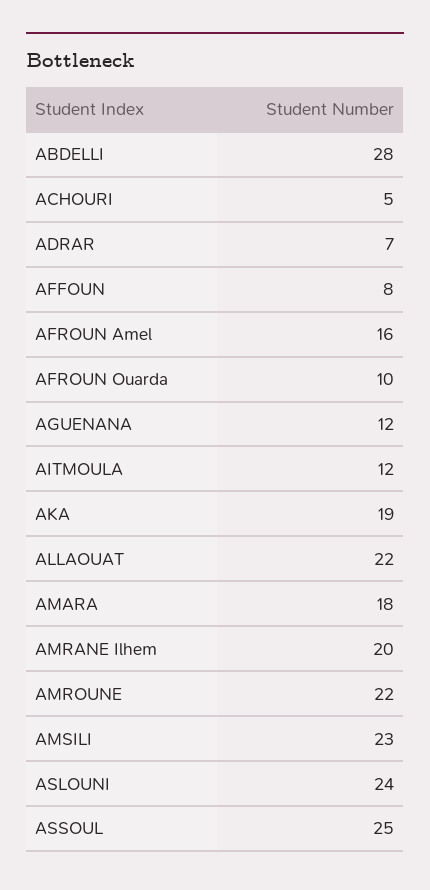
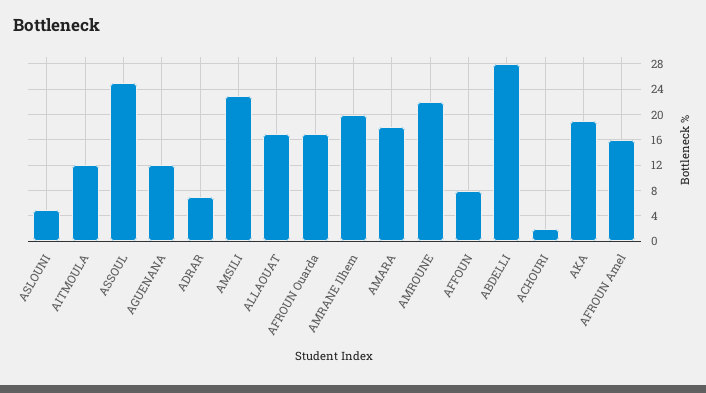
  {
    "ABDELLI": 28,
-   "ACHOURI": 5,
+   "ACHOURI": 2,
    "ADRAR": 7,
    "AFFOUN": 8,
    "AFROUN Amel": 16,
-   "AFROUN Ouarda": 10,
+   "AFROUN Ouarda": 17,
    "AGUENANA": 12,
    "AITMOULA": 12,
    "AKA": 19,
-   "ALLAOUAT": 22,
+   "ALLAOUAT": 17,
    "AMARA": 18,
    "AMRANE Ilhem": 20,
    "AMROUNE": 22,
    "AMSILI": 23,
-   "ASLOUNI": 24,
+   "ASLOUNI": 5,
    "ASSOUL": 25
  }

